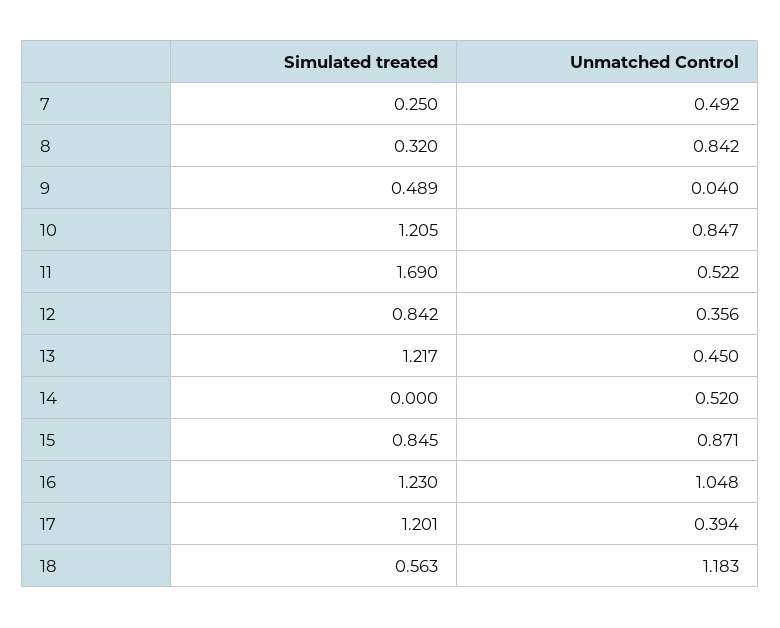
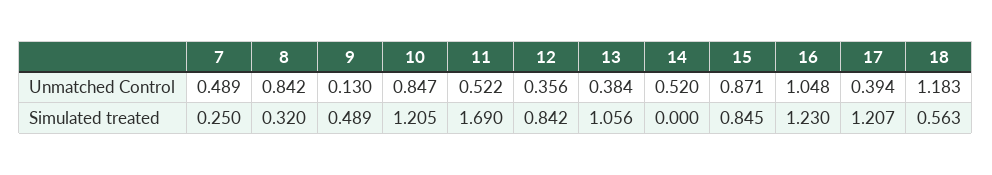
  {
    "Simulated treated": {
      "7": 0.25,
      "8": 0.32,
      "9": 0.489,
      "10": 1.205,
      "11": 1.69,
      "12": 0.842,
-     "13": 1.217,
+     "13": 1.056,
      "14": 0,
      "15": 0.845,
      "16": 1.23,
-     "17": 1.201,
+     "17": 1.207,
      "18": 0.563
    },
    "Unmatched Control": {
-     "7": 0.492,
+     "7": 0.489,
      "8": 0.842,
-     "9": 0.04,
+     "9": 0.13,
      "10": 0.847,
      "11": 0.522,
      "12": 0.356,
-     "13": 0.45,
+     "13": 0.384,
      "14": 0.52,
      "15": 0.871,
      "16": 1.048,
      "17": 0.394,
      "18": 1.183
    }
  }

